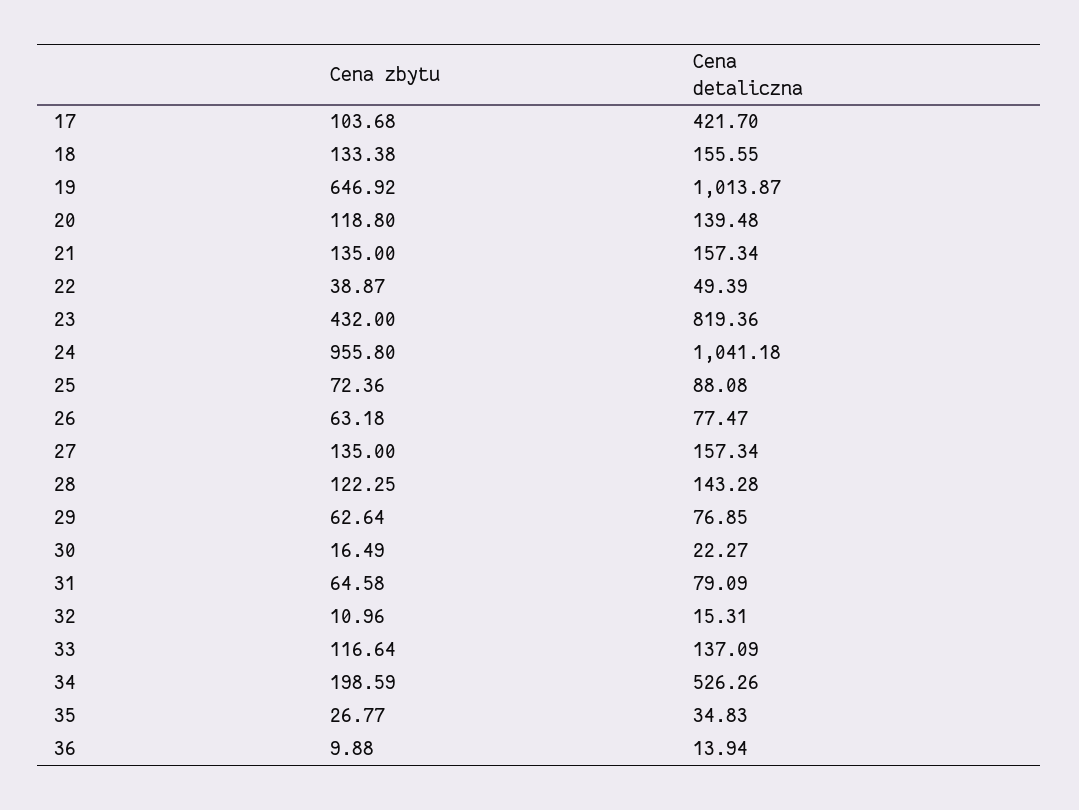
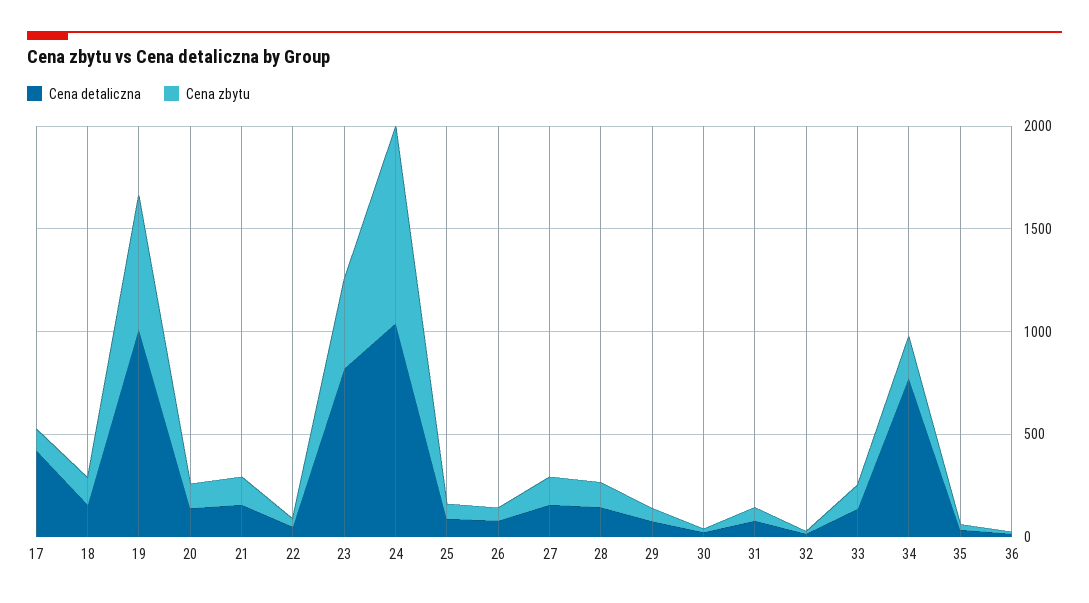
  {
    "Cena zbytu": {
      "17": 103.68,
      "18": 133.38,
      "19": 646.92,
      "20": 118.8,
      "21": 135,
      "22": 38.87,
      "23": 432,
      "24": 955.8,
      "25": 72.36,
      "26": 63.18,
      "27": 135,
      "28": 122.25,
      "29": 62.64,
      "30": 16.49,
      "31": 64.58,
      "32": 10.96,
      "33": 116.64,
      "34": 198.59,
      "35": 26.77,
      "36": 9.88
    },
    "Cena detaliczna": {
      "17": 421.7,
      "18": 155.55,
      "19": 1013.87,
      "20": 139.48,
      "21": 157.34,
      "22": 49.39,
      "23": 819.36,
      "24": 1041.18,
      "25": 88.08,
      "26": 77.47,
      "27": 157.34,
      "28": 143.28,
      "29": 76.85,
      "30": 22.27,
      "31": 79.09,
      "32": 15.31,
      "33": 137.09,
-     "34": 526.26,
+     "34": 800,
      "35": 34.83,
      "36": 13.94
    }
  }

